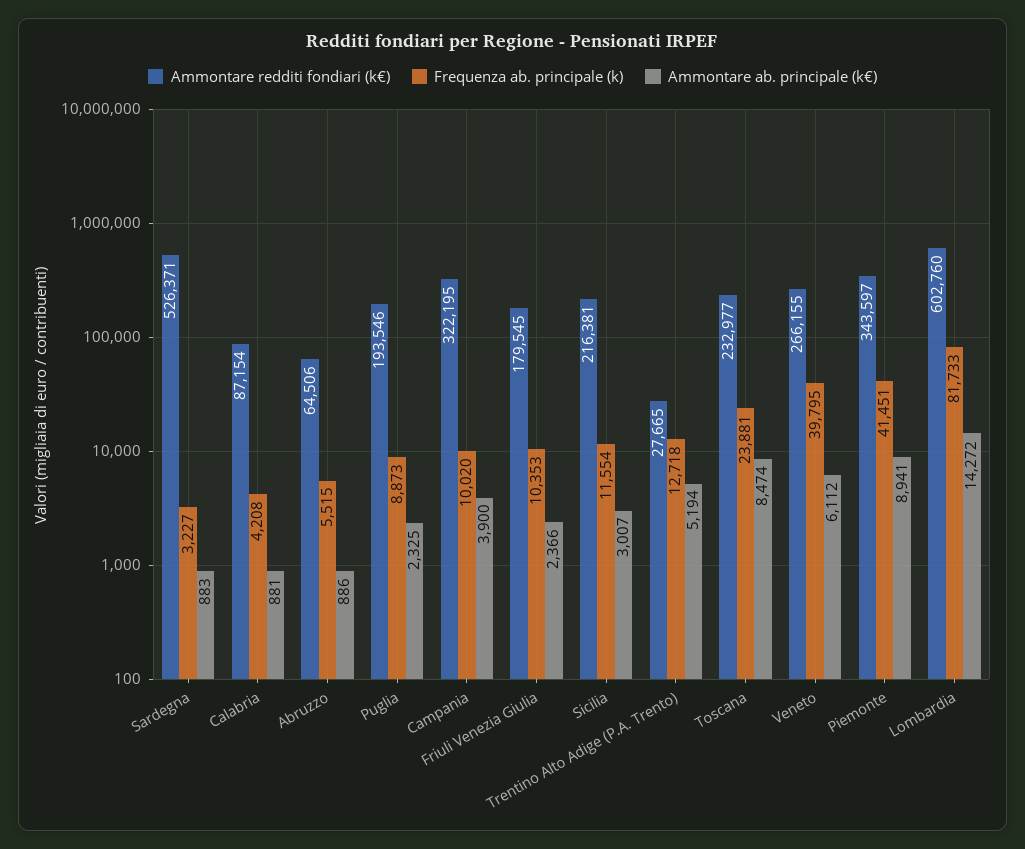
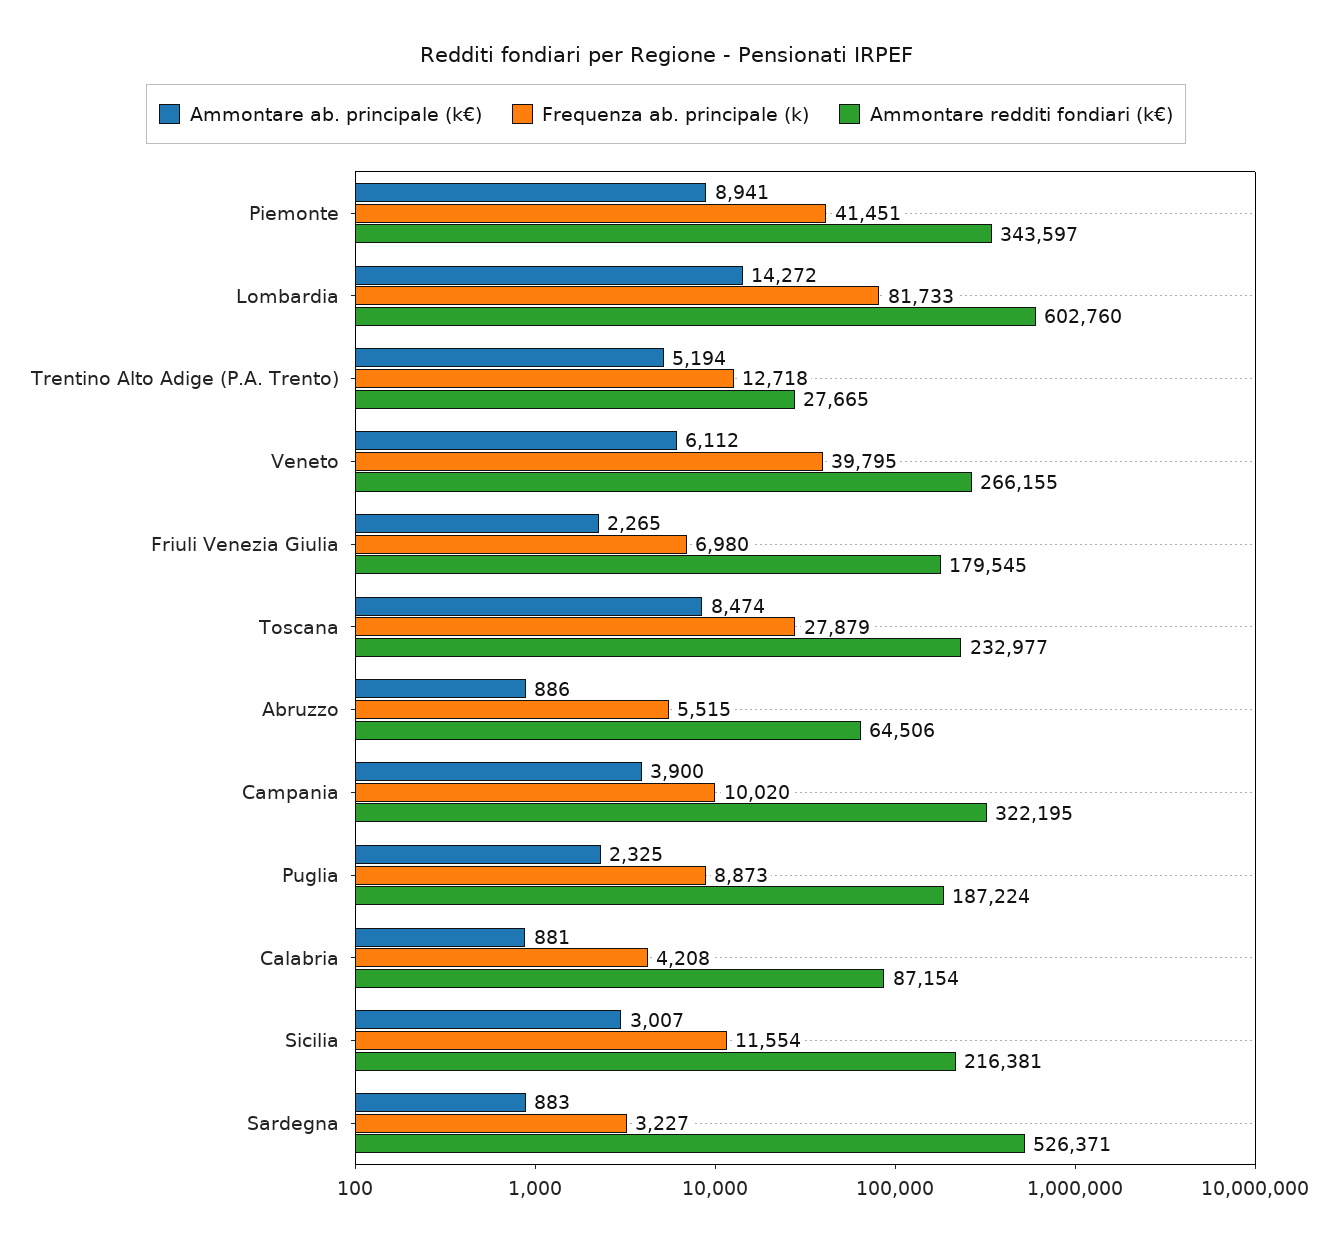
  {
    "Ammontare redditi fondiari (k€)": {
      "Sardegna": 526371,
      "Calabria": 87154,
      "Abruzzo": 64506,
-     "Puglia": 193546,
+     "Puglia": 187224,
      "Campania": 322195,
      "Friuli Venezia Giulia": 179545,
      "Sicilia": 216381,
      "Trentino Alto Adige (P.A. Trento)": 27665,
      "Toscana": 232977,
      "Veneto": 266155,
      "Piemonte": 343597,
      "Lombardia": 602760
    },
    "Frequenza ab. principale (k)": {
      "Sardegna": 3227,
      "Calabria": 4208,
      "Abruzzo": 5515,
      "Puglia": 8873,
      "Campania": 10020,
-     "Friuli Venezia Giulia": 10353,
+     "Friuli Venezia Giulia": 6980,
      "Sicilia": 11554,
      "Trentino Alto Adige (P.A. Trento)": 12718,
-     "Toscana": 23881,
+     "Toscana": 27879,
      "Veneto": 39795,
      "Piemonte": 41451,
      "Lombardia": 81733
    },
    "Ammontare ab. principale (k€)": {
      "Sardegna": 883,
      "Calabria": 881,
      "Abruzzo": 886,
      "Puglia": 2325,
      "Campania": 3900,
-     "Friuli Venezia Giulia": 2366,
+     "Friuli Venezia Giulia": 2265,
      "Sicilia": 3007,
      "Trentino Alto Adige (P.A. Trento)": 5194,
      "Toscana": 8474,
      "Veneto": 6112,
      "Piemonte": 8941,
      "Lombardia": 14272
    }
  }

